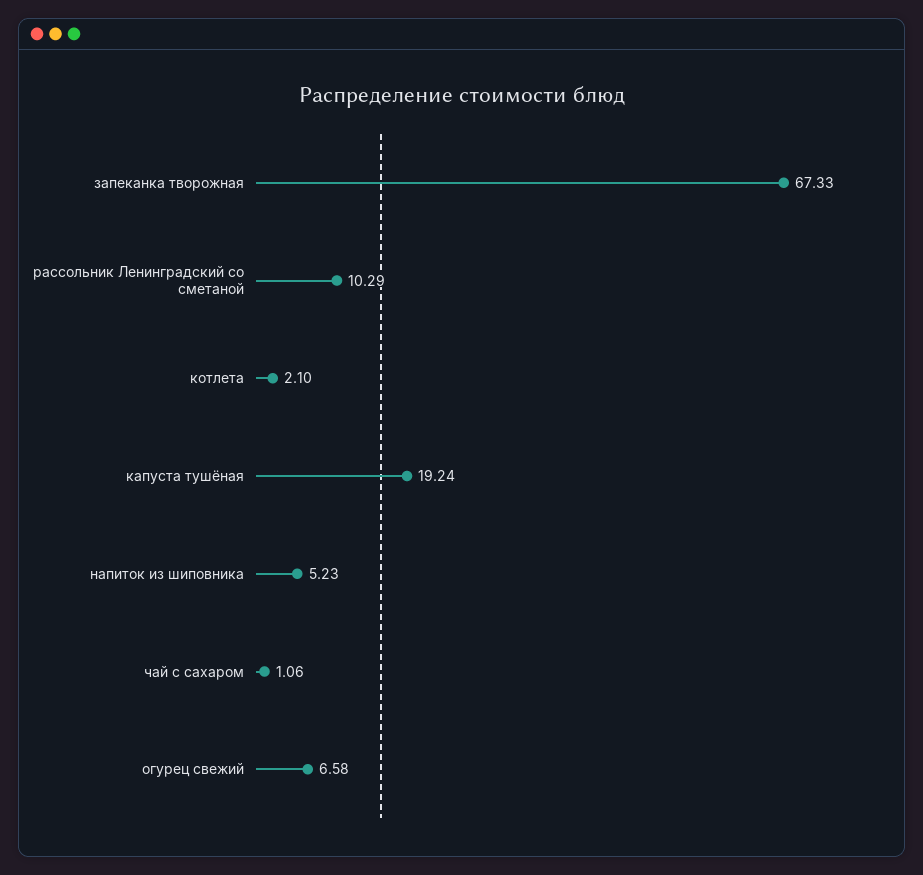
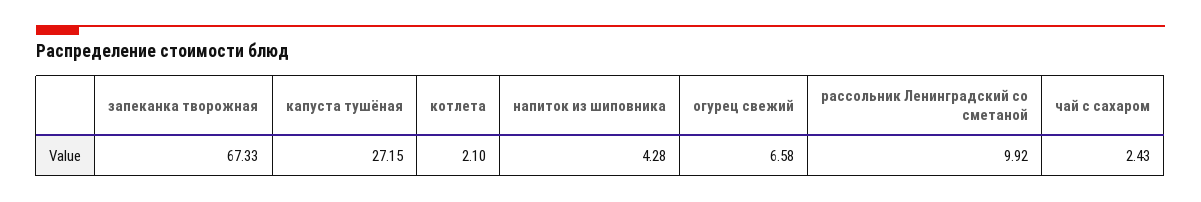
  {
    "запеканка творожная": 67.33,
-   "рассольник Ленинградский со сметаной": 10.29,
+   "рассольник Ленинградский со сметаной": 9.92,
    "котлета": 2.1,
-   "капуста тушёная": 19.24,
+   "капуста тушёная": 27.15,
-   "напиток из шиповника": 5.23,
+   "напиток из шиповника": 4.28,
-   "чай с сахаром": 1.06,
+   "чай с сахаром": 2.43,
    "огурец свежий": 6.58
  }

